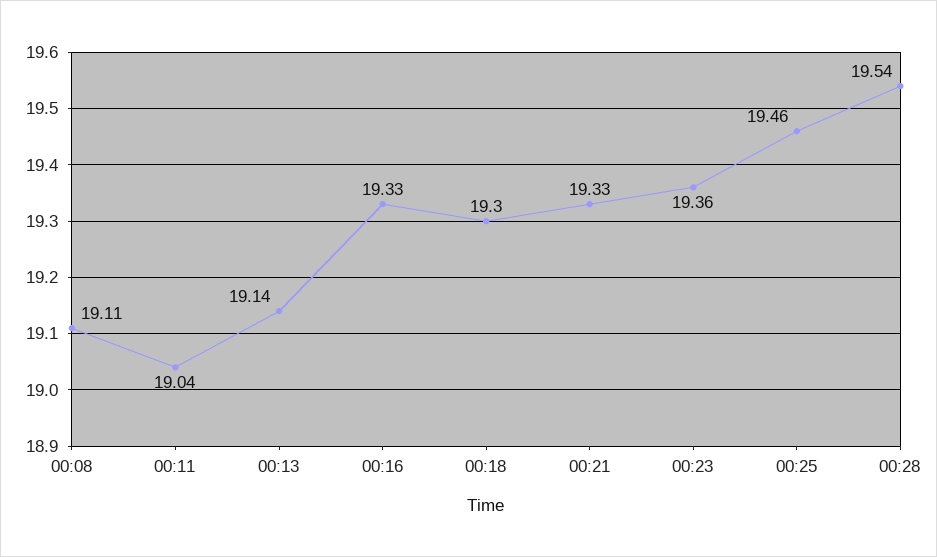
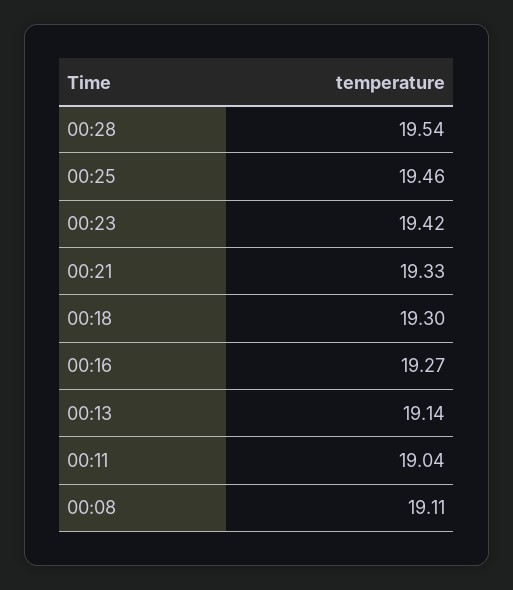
  {
    "00:08": 19.11,
    "00:11": 19.04,
    "00:13": 19.14,
-   "00:16": 19.33,
+   "00:16": 19.27,
    "00:18": 19.3,
    "00:21": 19.33,
-   "00:23": 19.36,
+   "00:23": 19.42,
    "00:25": 19.46,
    "00:28": 19.54
  }

